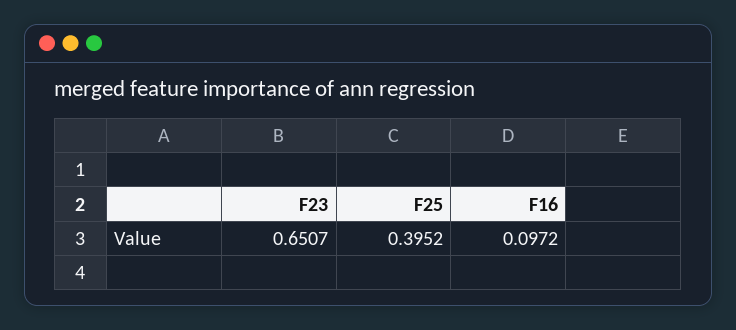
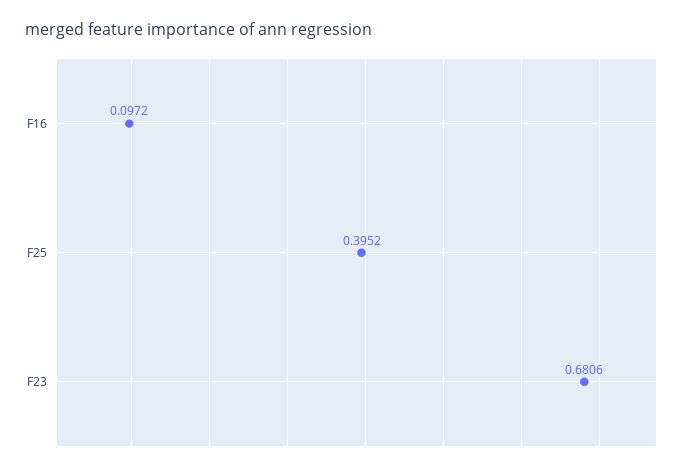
  {
-   "F23": 0.6507,
+   "F23": 0.6806,
    "F25": 0.3952,
    "F16": 0.0972
  }

